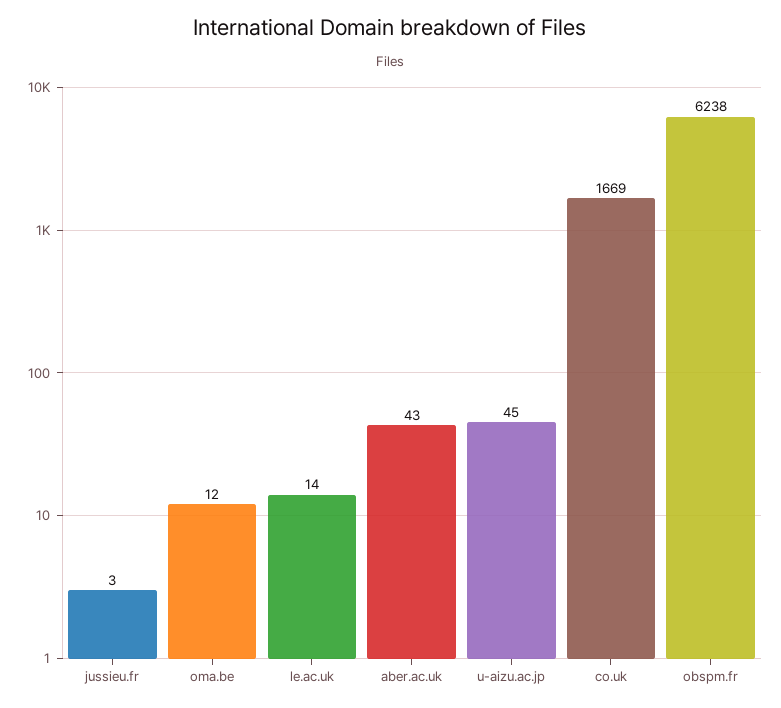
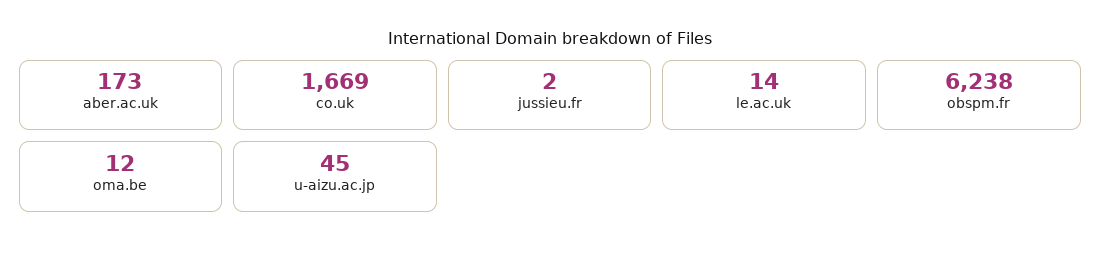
  {
-   "jussieu.fr": 3,
+   "jussieu.fr": 2,
    "oma.be": 12,
    "le.ac.uk": 14,
-   "aber.ac.uk": 43,
+   "aber.ac.uk": 173,
    "u-aizu.ac.jp": 45,
    "co.uk": 1669,
    "obspm.fr": 6238
  }

